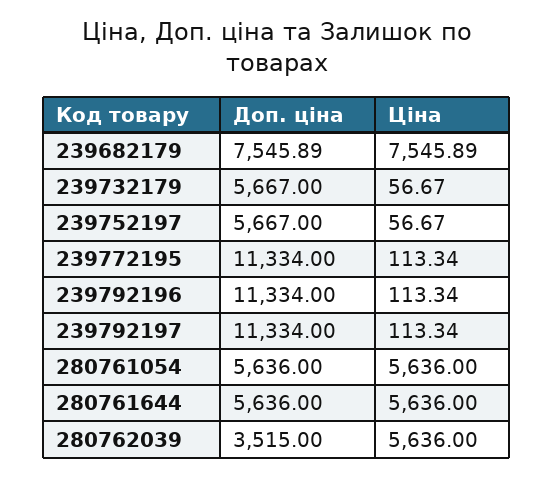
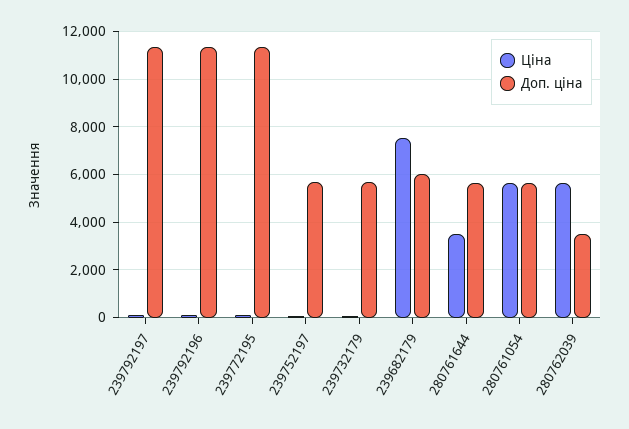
  {
    "Доп. ціна": {
-     "239682179": 7545.89,
+     "239682179": 6000,
      "239732179": 5667,
      "239752197": 5667,
      "239772195": 11334,
      "239792196": 11334,
      "239792197": 11334,
      "280761054": 5636,
      "280761644": 5636,
      "280762039": 3515
    },
    "Ціна": {
      "239682179": 7545.89,
      "239732179": 56.67,
      "239752197": 56.67,
      "239772195": 113.34,
      "239792196": 113.34,
      "239792197": 113.34,
      "280761054": 5636,
-     "280761644": 5636,
+     "280761644": 3500,
      "280762039": 5636
    }
  }

